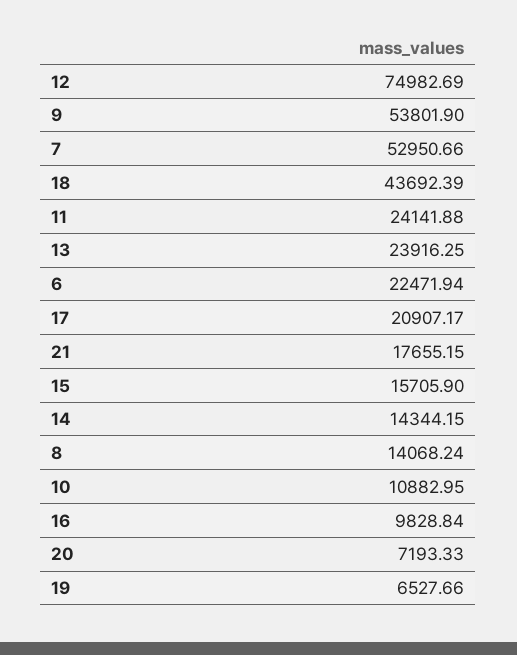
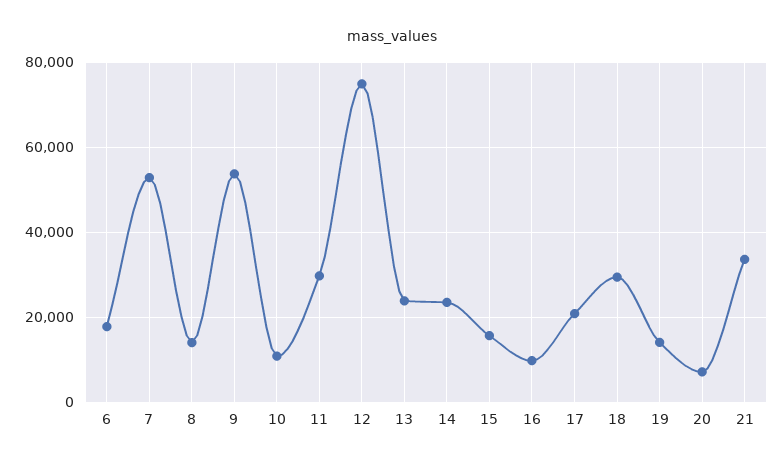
  {
    "12": 74982.69,
    "9": 53801.9,
    "7": 52950.66,
-   "18": 43692.39,
+   "18": 30000,
-   "11": 24141.88,
+   "11": 30000,
    "13": 23916.25,
-   "6": 22471.94,
+   "6": 18000,
    "17": 20907.17,
-   "21": 17655.15,
+   "21": 34000,
    "15": 15705.9,
-   "14": 14344.15,
+   "14": 24000,
    "8": 14068.24,
    "10": 10882.95,
    "16": 9828.84,
    "20": 7193.33,
-   "19": 6527.66
+   "19": 14000
  }

